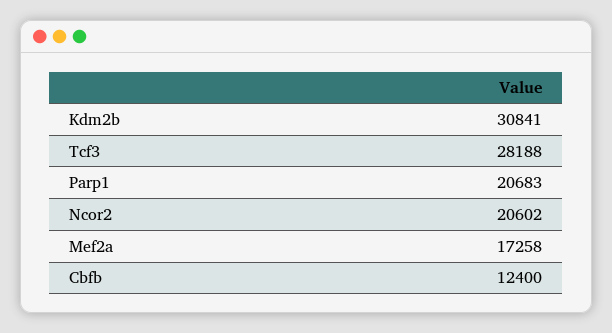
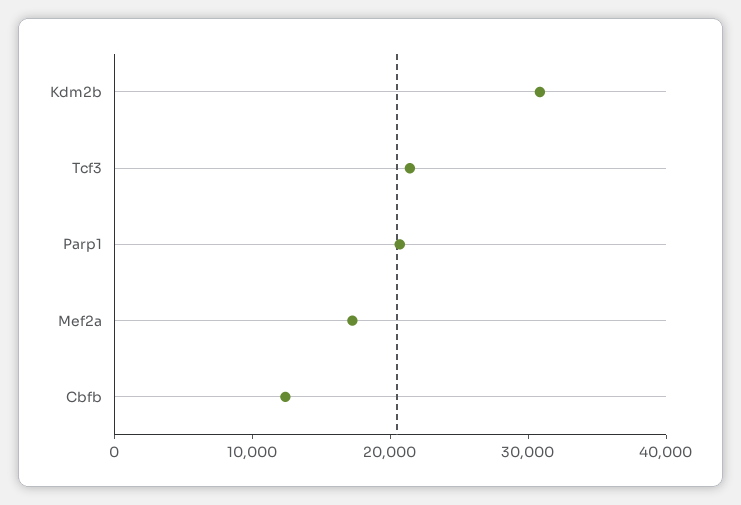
  {
    "Kdm2b": 30841,
-   "Tcf3": 28188,
+   "Tcf3": 22000,
    "Parp1": 20683,
-   "Ncor2": 20602,
    "Mef2a": 17258,
    "Cbfb": 12400
  }

